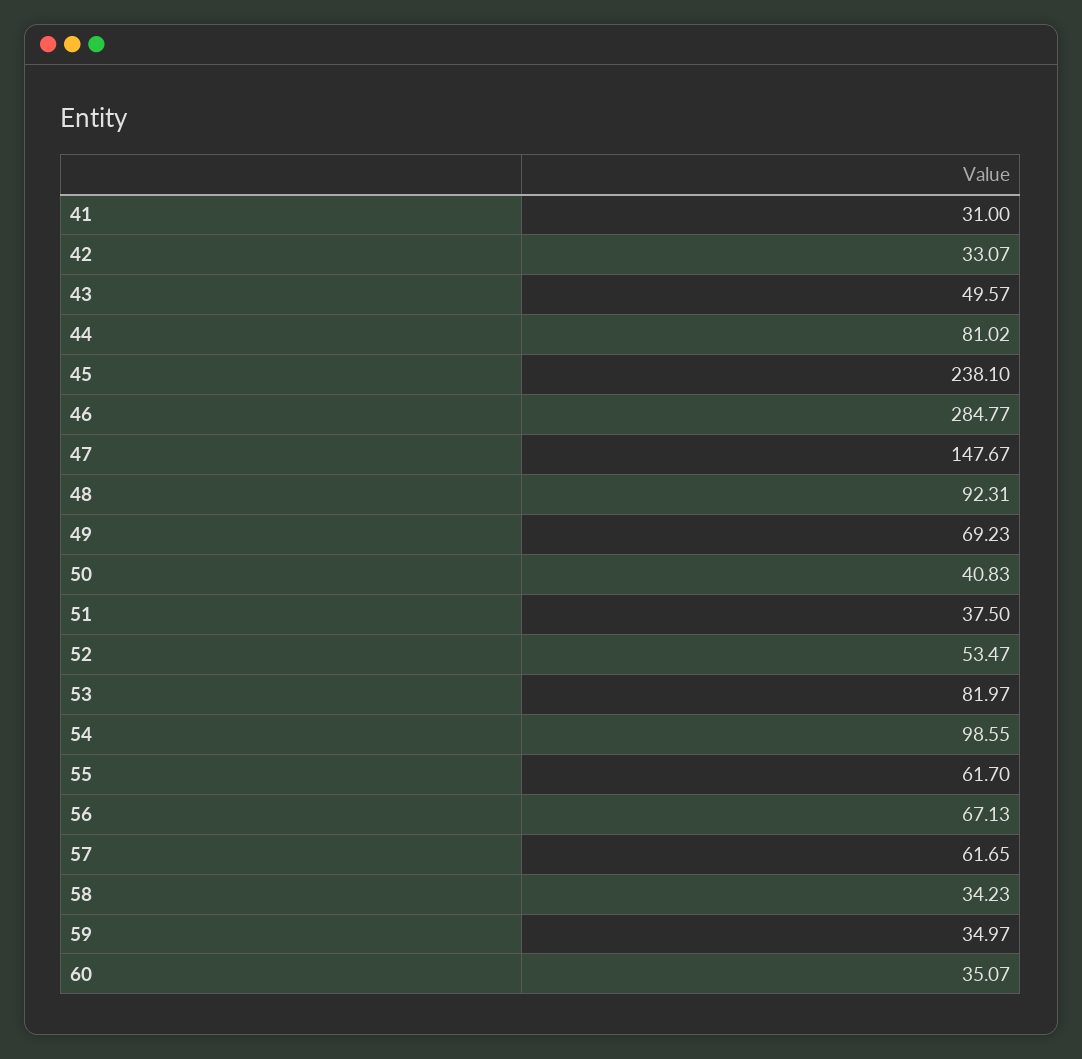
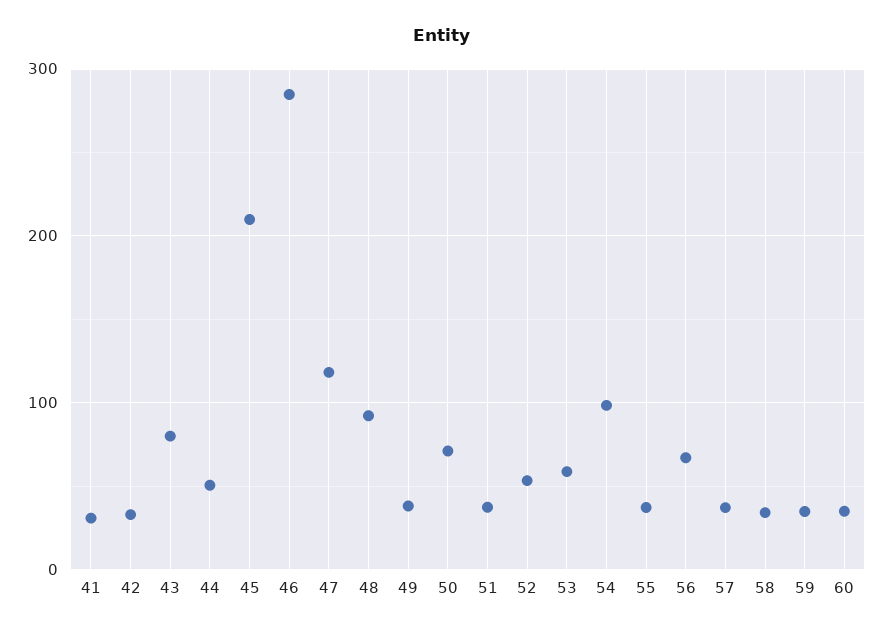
  {
    "41": 31,
    "42": 33.07,
-   "43": 49.57,
+   "43": 80,
-   "44": 81.02,
+   "44": 50,
-   "45": 238.1,
+   "45": 210,
    "46": 284.77,
-   "47": 147.67,
+   "47": 120,
    "48": 92.31,
-   "49": 69.23,
+   "49": 40,
-   "50": 40.83,
+   "50": 70,
    "51": 37.5,
    "52": 53.47,
-   "53": 81.97,
+   "53": 60,
    "54": 98.55,
-   "55": 61.7,
+   "55": 40,
    "56": 67.13,
-   "57": 61.65,
+   "57": 40,
    "58": 34.23,
    "59": 34.97,
    "60": 35.07
  }

